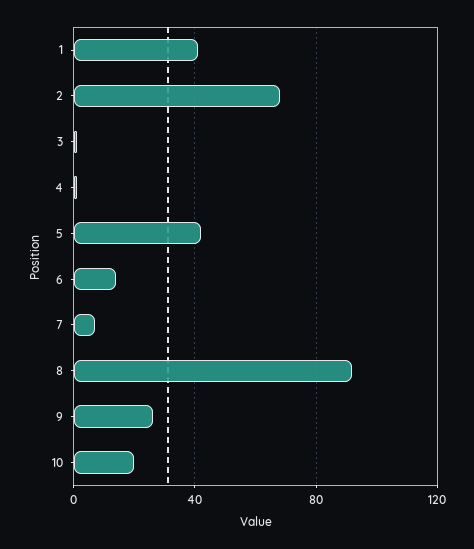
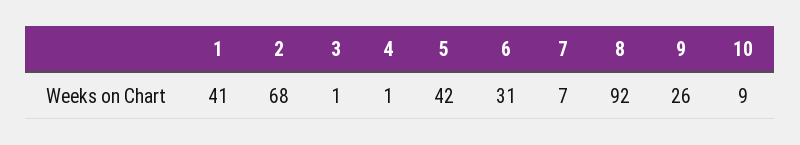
  {
    "1": 41,
    "2": 68,
    "3": 1,
    "4": 1,
    "5": 42,
-   "6": 15,
+   "6": 31,
    "7": 7,
    "8": 92,
    "9": 26,
-   "10": 20
+   "10": 9
  }

